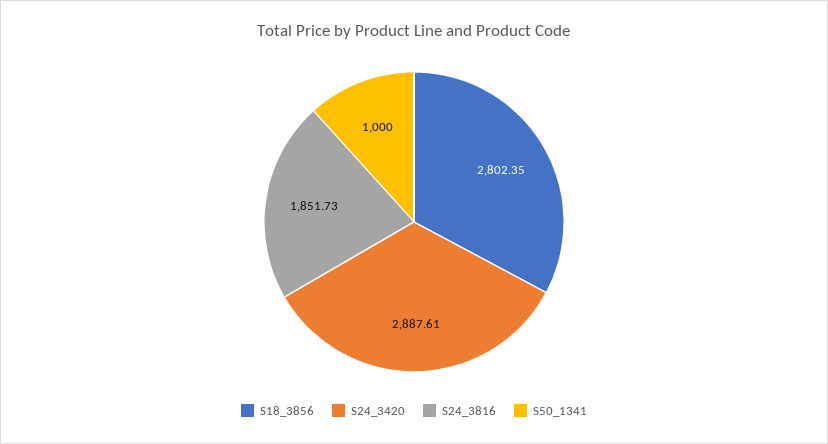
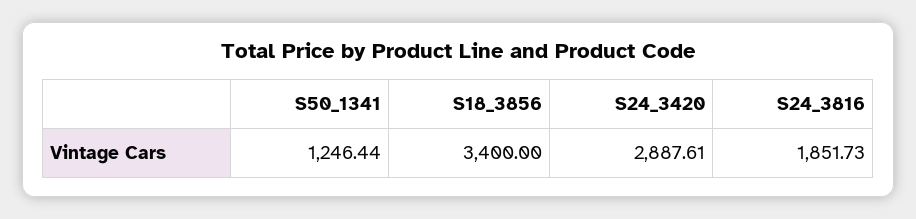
  {
-   "S18_3856": 2802.35,
+   "S18_3856": 3400,
    "S24_3420": 2887.61,
    "S24_3816": 1851.73,
-   "S50_1341": 1000
+   "S50_1341": 1246.44
  }

